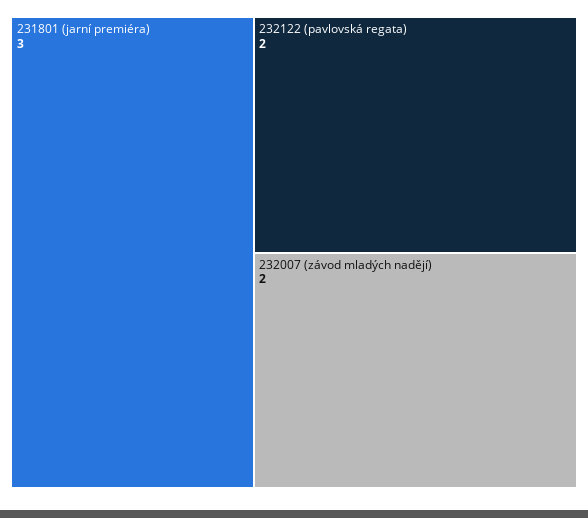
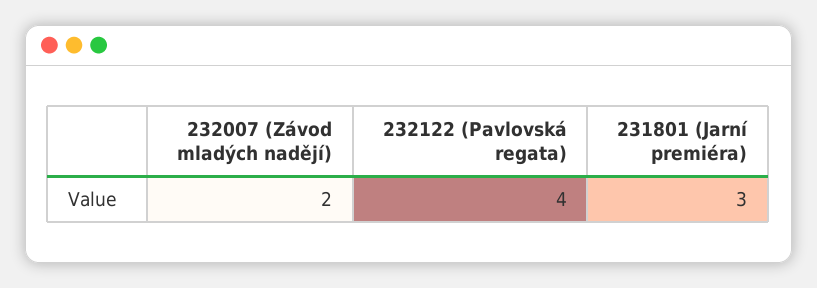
  {
    "231801 (jarní premiéra)": 3,
-   "232122 (pavlovská regata)": 2,
+   "232122 (pavlovská regata)": 4,
    "232007 (závod mladých nadějí)": 2
  }

